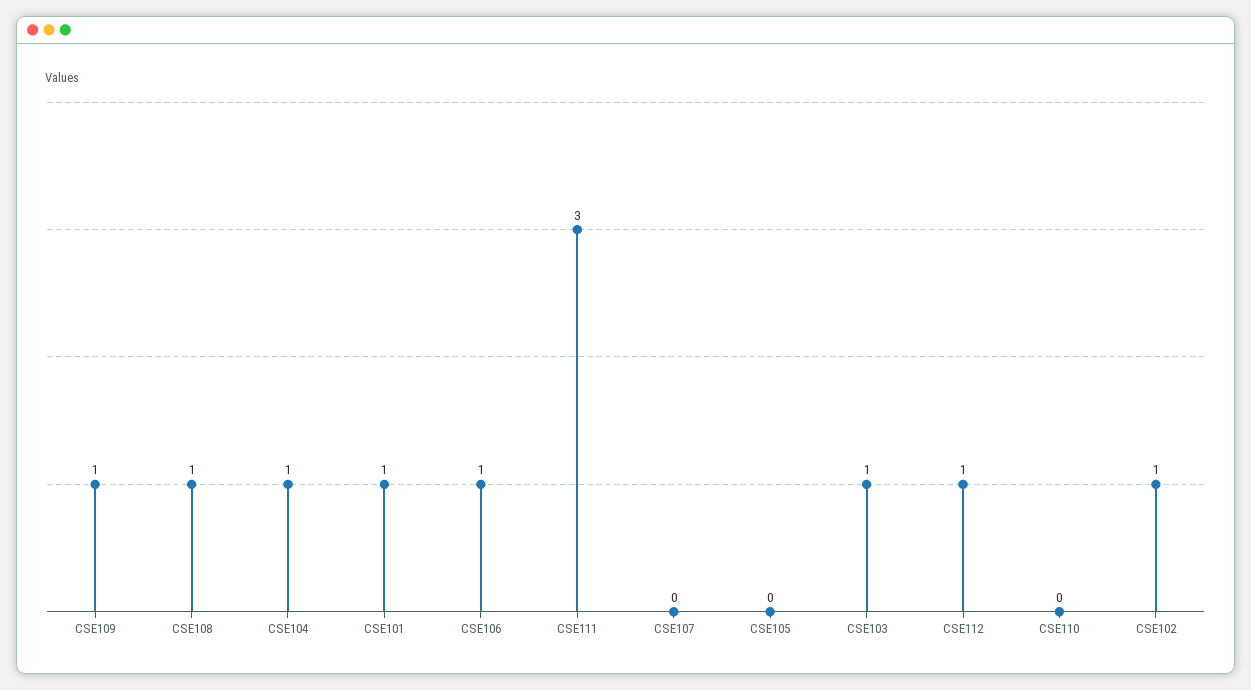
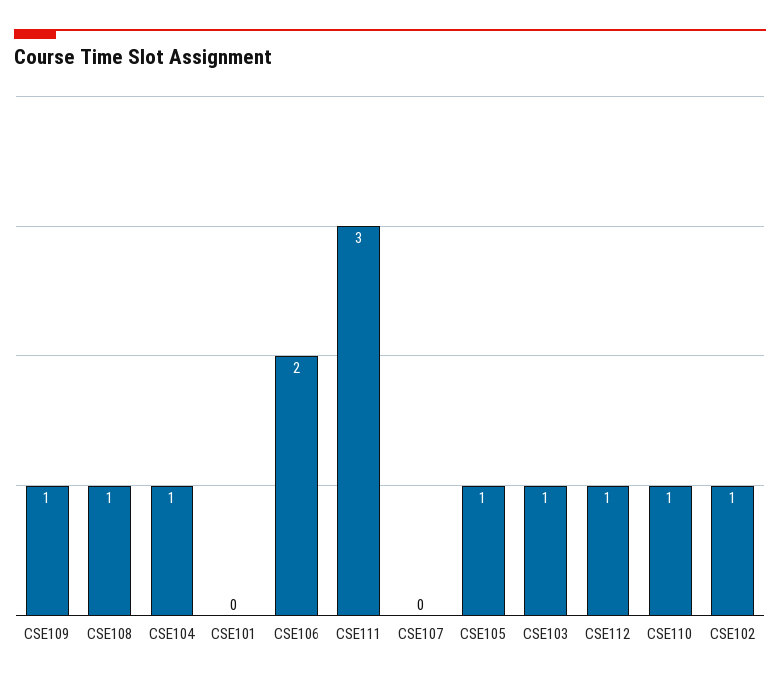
  {
    "CSE109": 1,
    "CSE108": 1,
    "CSE104": 1,
-   "CSE101": 1,
+   "CSE101": 0,
-   "CSE106": 1,
+   "CSE106": 2,
    "CSE111": 3,
    "CSE107": 0,
-   "CSE105": 0,
+   "CSE105": 1,
    "CSE103": 1,
    "CSE112": 1,
-   "CSE110": 0,
+   "CSE110": 1,
    "CSE102": 1
  }

